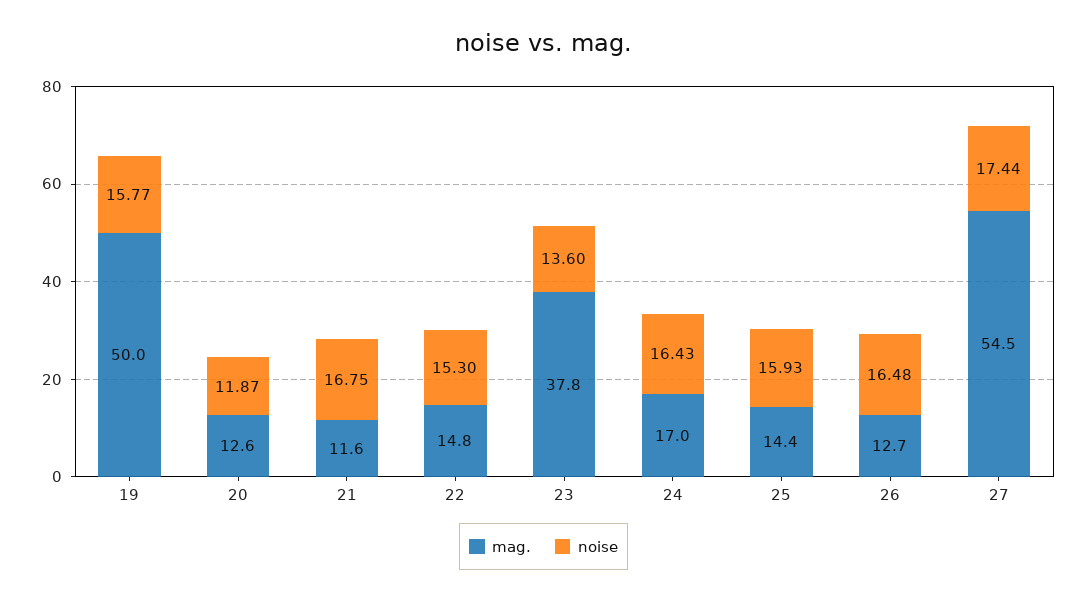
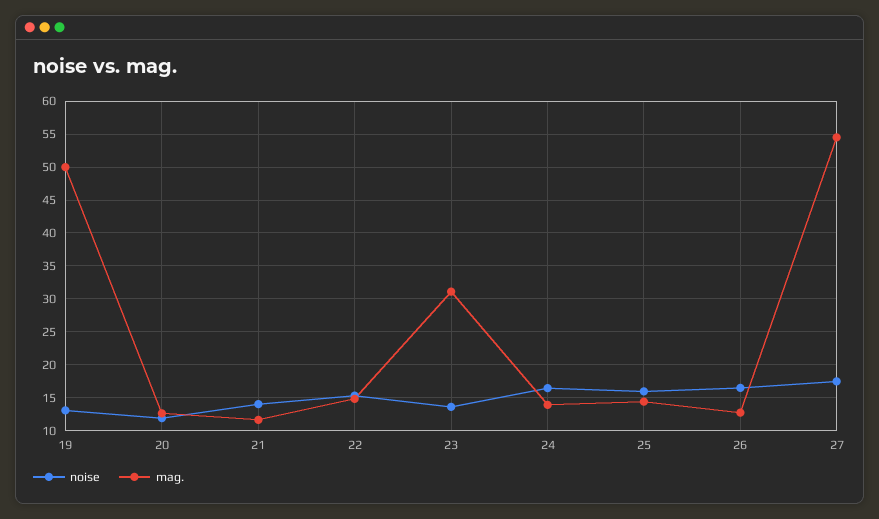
  {
    "mag.": {
      "19": 50,
      "20": 12.6,
      "21": 11.6,
      "22": 14.8,
-     "23": 37.8,
+     "23": 31,
-     "24": 17,
+     "24": 14,
      "25": 14.4,
      "26": 12.7,
      "27": 54.5
    },
    "noise": {
-     "19": 15.77,
+     "19": 13,
      "20": 11.87,
-     "21": 16.75,
+     "21": 14,
      "22": 15.3,
      "23": 13.6,
      "24": 16.43,
      "25": 15.93,
      "26": 16.48,
      "27": 17.44
    }
  }

